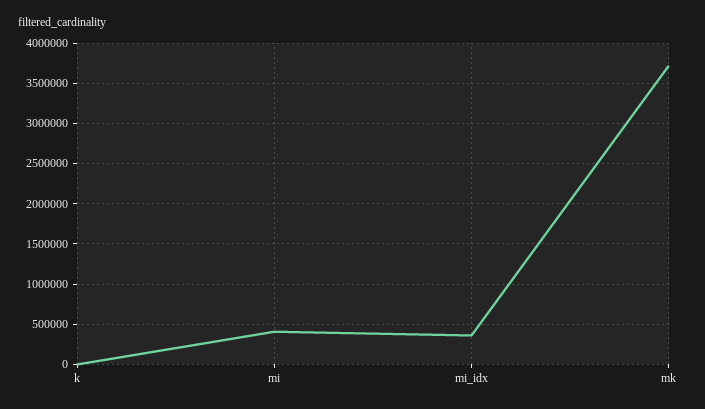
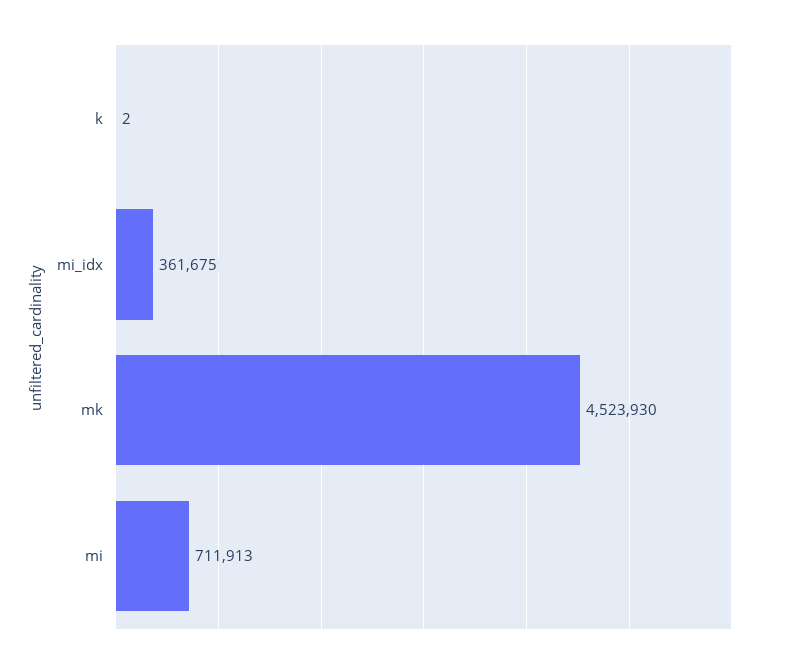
  {
    "k": 2,
-   "mi": 400000,
+   "mi": 711913,
    "mi_idx": 361675,
-   "mk": 3700000
+   "mk": 4523930
  }

